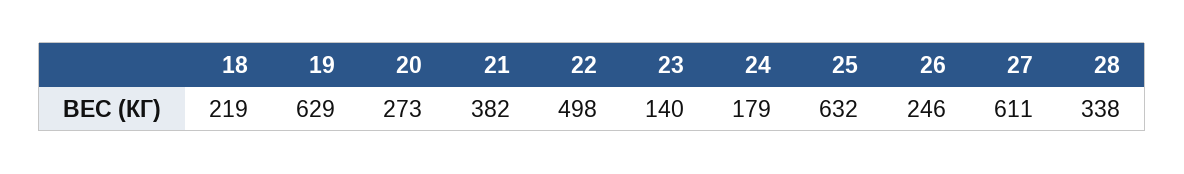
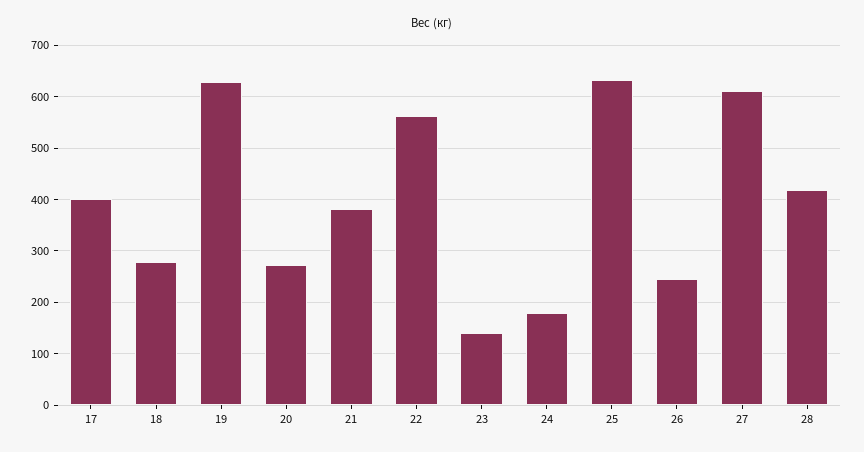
  {
-   "18": 219,
+   "18": 280,
    "19": 629,
    "20": 273,
    "21": 382,
-   "22": 498,
+   "22": 560,
    "23": 140,
    "24": 179,
    "25": 632,
    "26": 246,
    "27": 611,
-   "28": 338
+   "28": 420,
+   "17": 400
  }

